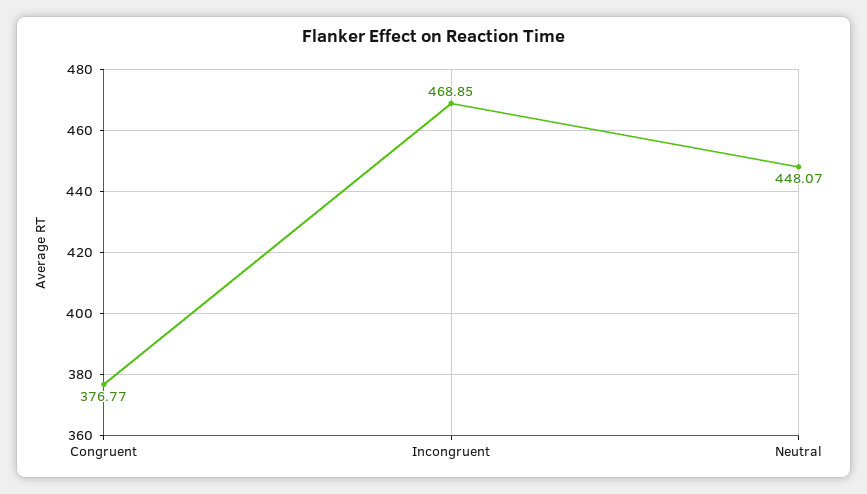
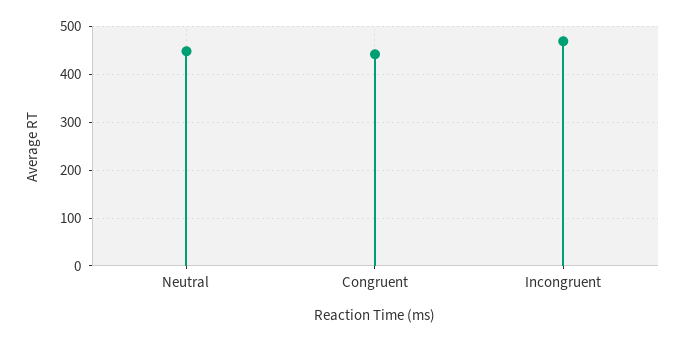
  {
-   "Congruent": 376.77,
+   "Congruent": 440,
    "Incongruent": 468.85,
    "Neutral": 448.07
  }

